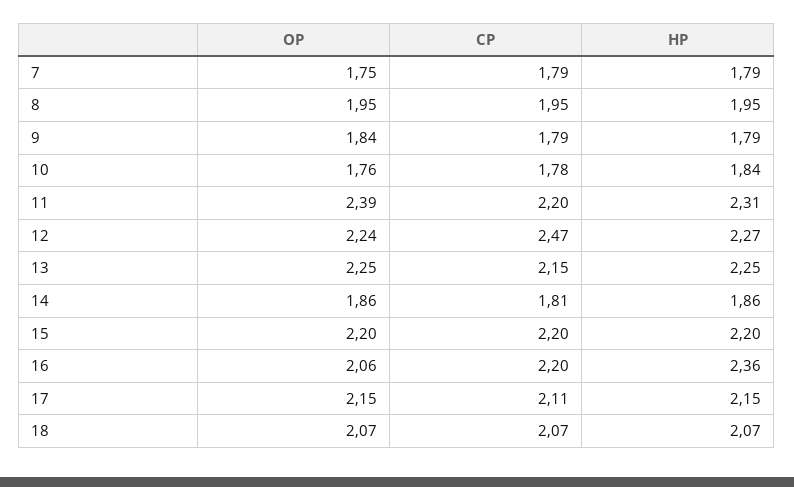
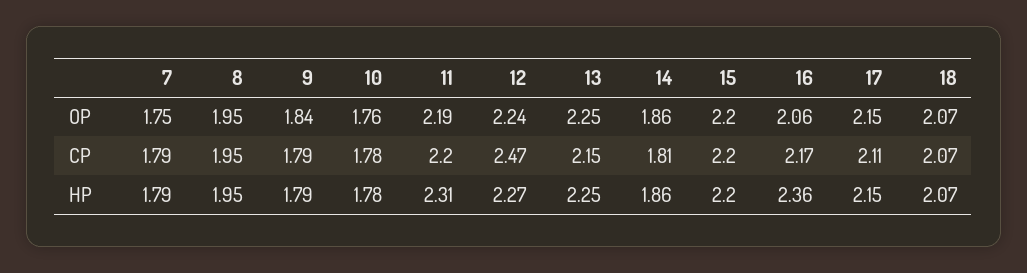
  {
    "OP": {
      "7": 1.75,
      "8": 1.95,
      "9": 1.84,
      "10": 1.76,
-     "11": 2.39,
+     "11": 2.19,
      "12": 2.24,
      "13": 2.25,
      "14": 1.86,
      "15": 2.2,
      "16": 2.06,
      "17": 2.15,
      "18": 2.07
    },
    "CP": {
      "7": 1.79,
      "8": 1.95,
      "9": 1.79,
      "10": 1.78,
      "11": 2.2,
      "12": 2.47,
      "13": 2.15,
      "14": 1.81,
      "15": 2.2,
-     "16": 2.2,
+     "16": 2.17,
      "17": 2.11,
      "18": 2.07
    },
    "HP": {
      "7": 1.79,
      "8": 1.95,
      "9": 1.79,
-     "10": 1.84,
+     "10": 1.78,
      "11": 2.31,
      "12": 2.27,
      "13": 2.25,
      "14": 1.86,
      "15": 2.2,
      "16": 2.36,
      "17": 2.15,
      "18": 2.07
    }
  }

